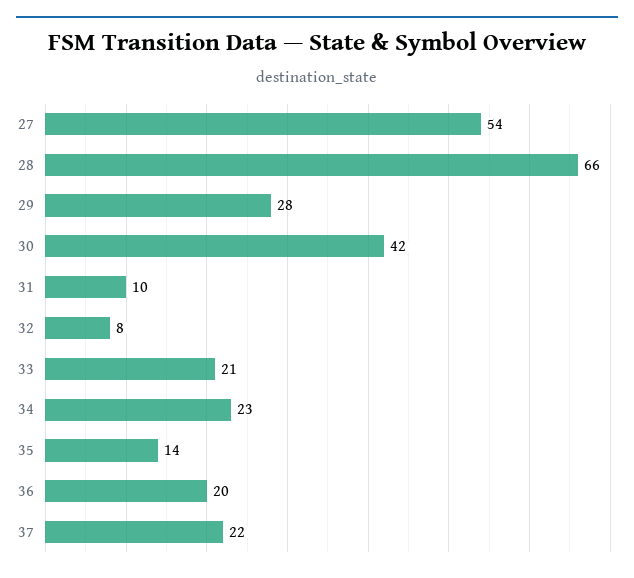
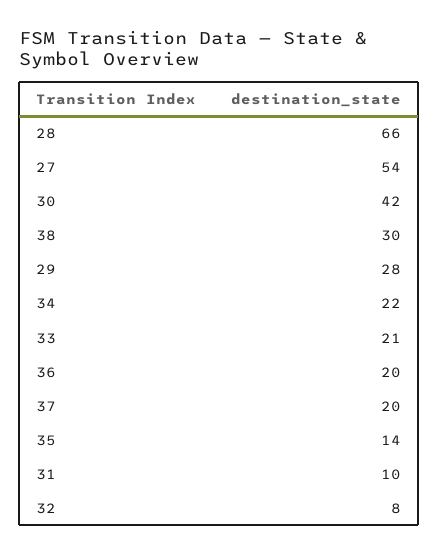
  {
    "27": 54,
    "28": 66,
    "29": 28,
    "30": 42,
    "31": 10,
    "32": 8,
    "33": 21,
-   "34": 23,
+   "34": 22,
    "35": 14,
    "36": 20,
-   "37": 22
+   "37": 20,
+   "38": 30
  }

